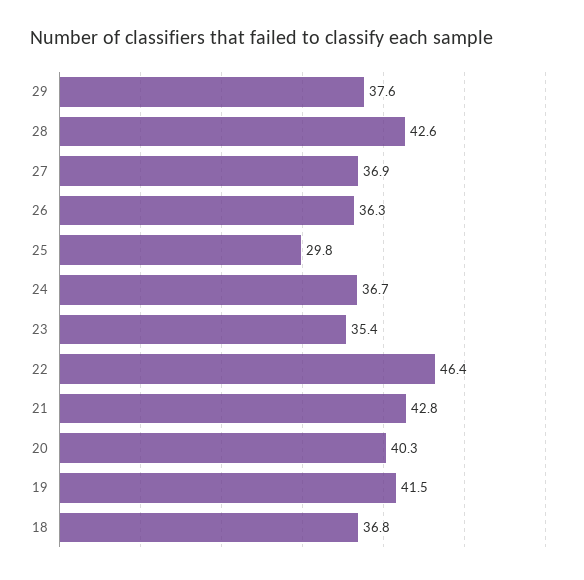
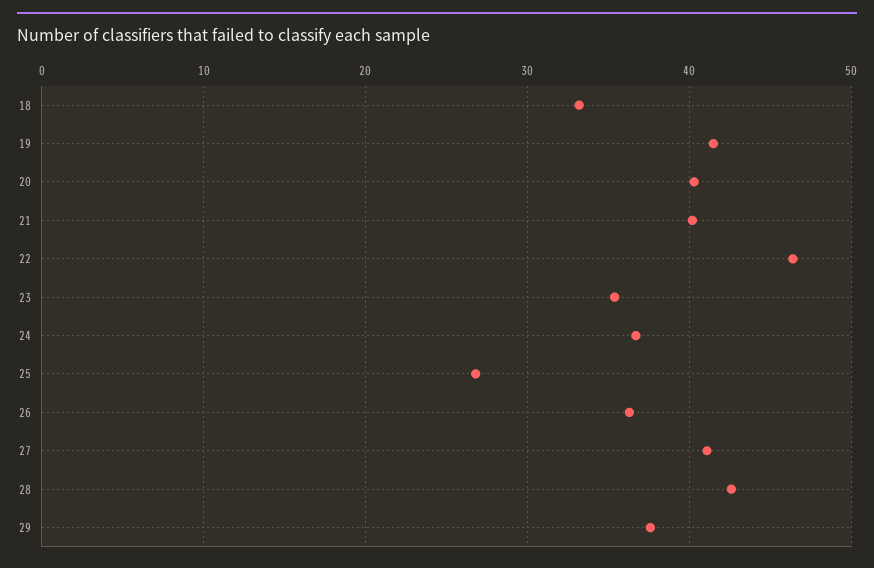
  {
    "29": 37.6,
    "28": 42.6,
-   "27": 36.9,
+   "27": 41,
    "26": 36.3,
-   "25": 29.8,
+   "25": 27,
    "24": 36.7,
    "23": 35.4,
    "22": 46.4,
-   "21": 42.8,
+   "21": 40,
    "20": 40.3,
    "19": 41.5,
-   "18": 36.8
+   "18": 33
  }

